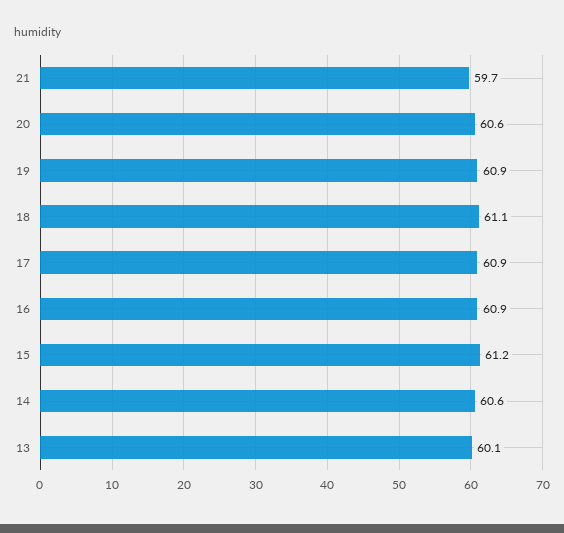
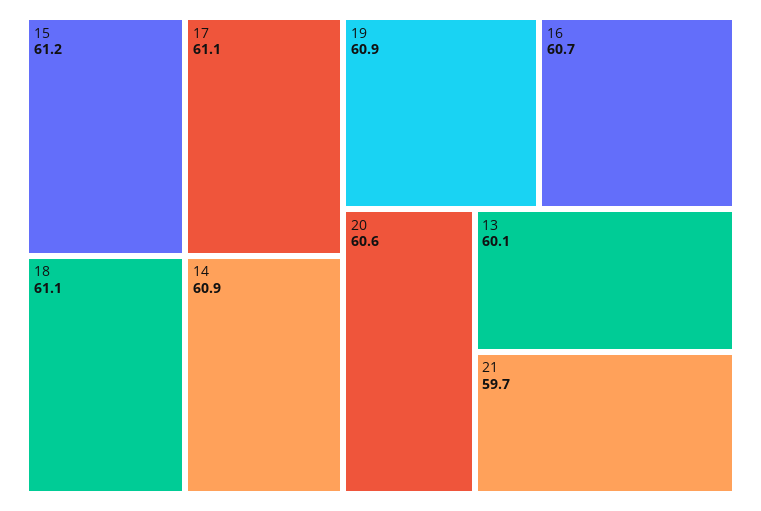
  {
    "21": 59.7,
    "20": 60.6,
    "19": 60.9,
    "18": 61.1,
-   "17": 60.9,
+   "17": 61.1,
-   "16": 60.9,
+   "16": 60.7,
    "15": 61.2,
-   "14": 60.6,
+   "14": 60.9,
    "13": 60.1
  }

